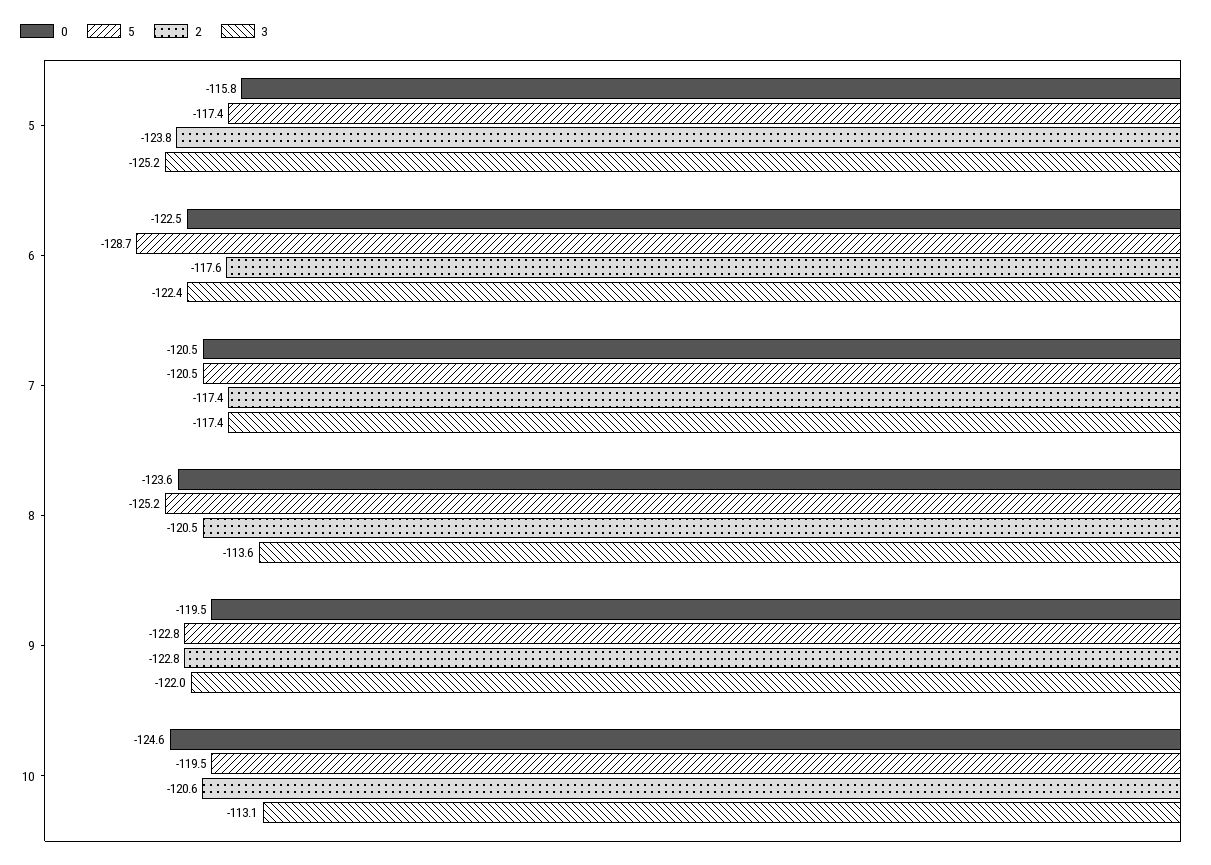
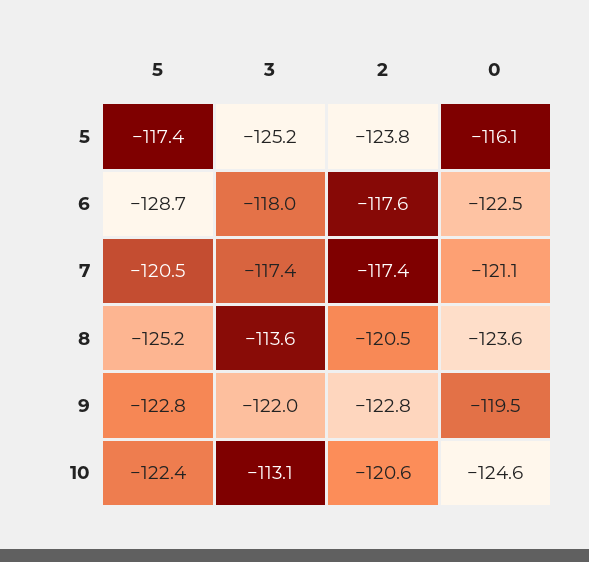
  {
    "0": {
-     "5": -115.8,
+     "5": -116.1,
      "6": -122.5,
-     "7": -120.5,
+     "7": -121.1,
      "8": -123.6,
      "9": -119.5,
      "10": -124.6
    },
    "5": {
      "5": -117.4,
      "6": -128.7,
      "7": -120.5,
      "8": -125.2,
      "9": -122.8,
-     "10": -119.5
+     "10": -122.4
    },
    "2": {
      "5": -123.8,
      "6": -117.6,
      "7": -117.4,
      "8": -120.5,
      "9": -122.8,
      "10": -120.6
    },
    "3": {
      "5": -125.2,
-     "6": -122.4,
+     "6": -118,
      "7": -117.4,
      "8": -113.6,
      "9": -122,
      "10": -113.1
    }
  }

